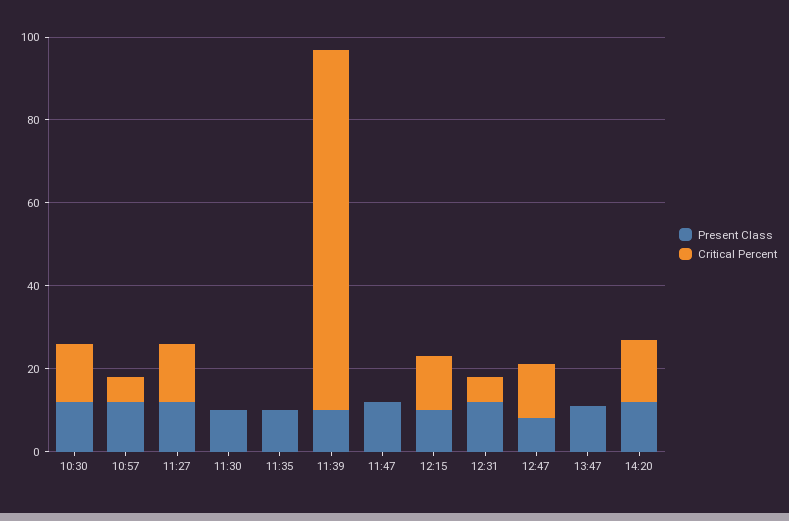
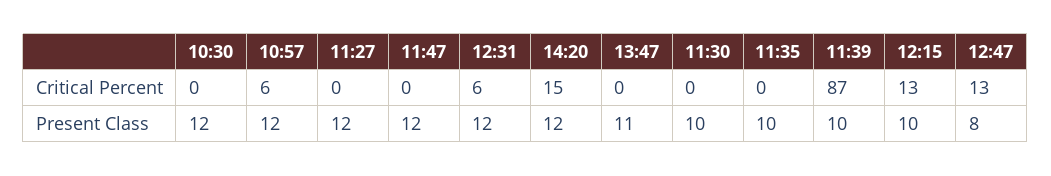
  {
    "Present Class": {
      "10:30": 12,
      "10:57": 12,
      "11:27": 12,
      "11:30": 10,
      "11:35": 10,
      "11:39": 10,
      "11:47": 12,
      "12:15": 10,
      "12:31": 12,
      "12:47": 8,
      "13:47": 11,
      "14:20": 12
    },
    "Critical Percent": {
-     "10:30": 15,
+     "10:30": 0,
      "10:57": 6,
-     "11:27": 15,
+     "11:27": 0,
      "11:30": 0,
      "11:35": 0,
      "11:39": 87,
      "11:47": 0,
      "12:15": 13,
      "12:31": 6,
      "12:47": 13,
      "13:47": 0,
      "14:20": 15
    }
  }

